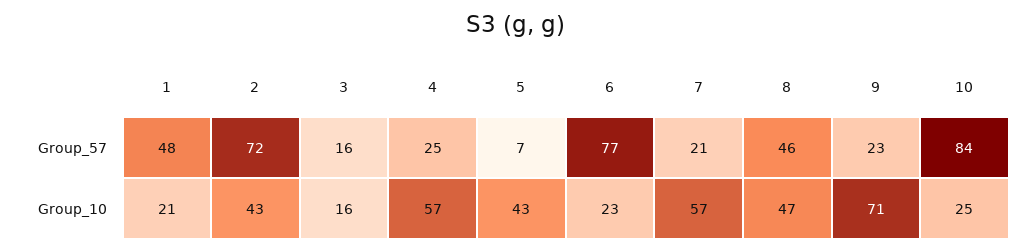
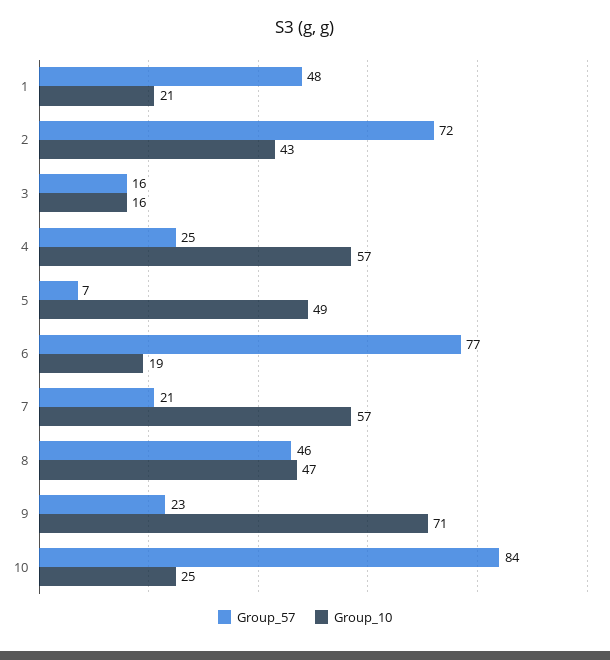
  {
    "Group_57": {
      "1": 48,
      "2": 72,
      "3": 16,
      "4": 25,
      "5": 7,
      "6": 77,
      "7": 21,
      "8": 46,
      "9": 23,
      "10": 84
    },
    "Group_10": {
      "1": 21,
      "2": 43,
      "3": 16,
      "4": 57,
-     "5": 43,
+     "5": 49,
-     "6": 23,
+     "6": 19,
      "7": 57,
      "8": 47,
      "9": 71,
      "10": 25
    }
  }

